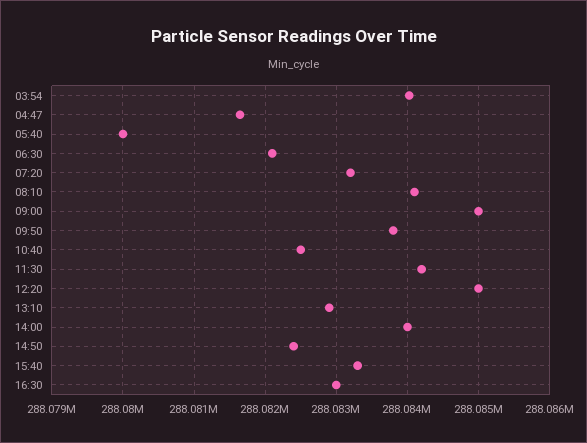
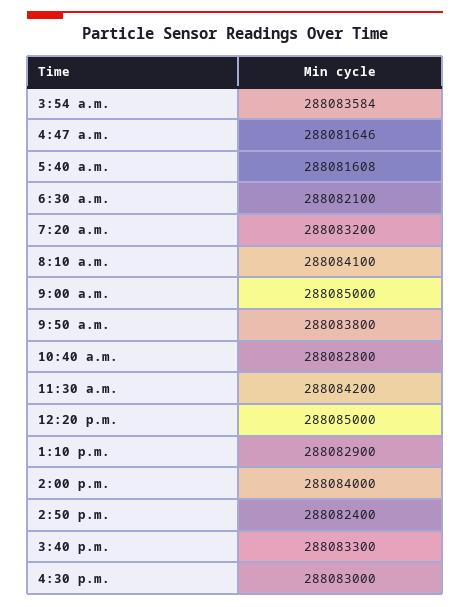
  {
-   "03:54": 288084000,
+   "03:54": 288083584,
    "04:47": 288081646,
-   "05:40": 288080000,
+   "05:40": 288081608,
    "06:30": 288082100,
    "07:20": 288083200,
    "08:10": 288084100,
    "09:00": 288085000,
    "09:50": 288083800,
-   "10:40": 288082500,
+   "10:40": 288082800,
    "11:30": 288084200,
    "12:20": 288085000,
    "13:10": 288082900,
    "14:00": 288084000,
    "14:50": 288082400,
    "15:40": 288083300,
    "16:30": 288083000
  }

